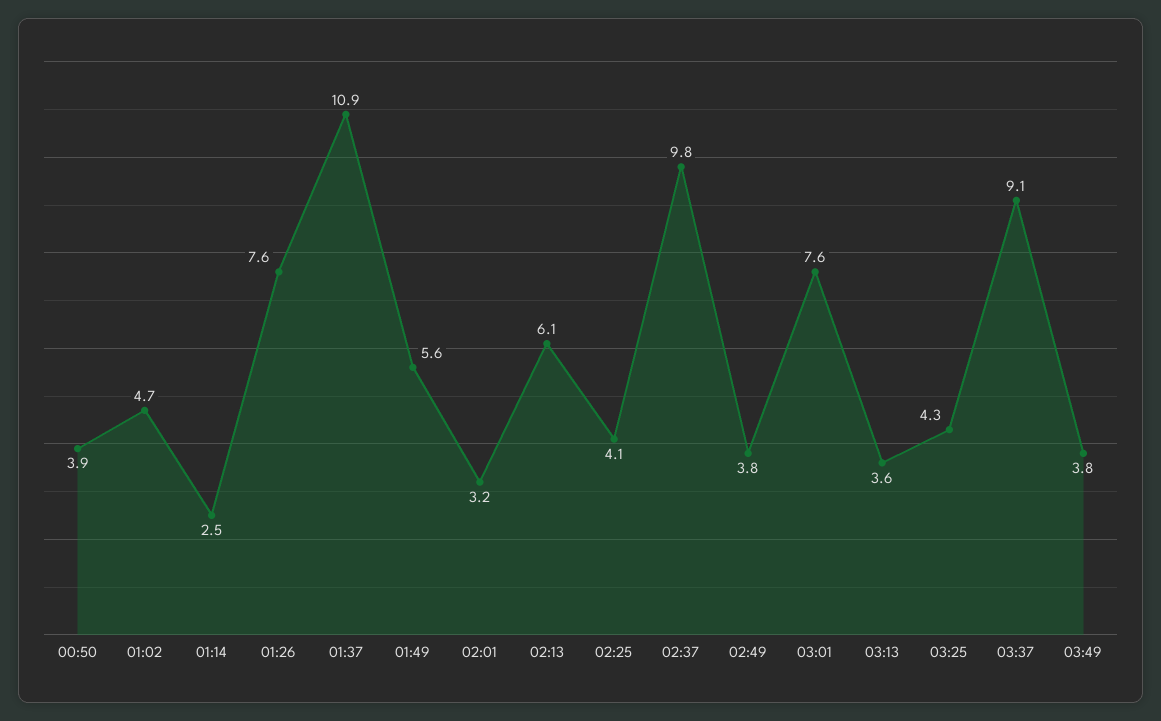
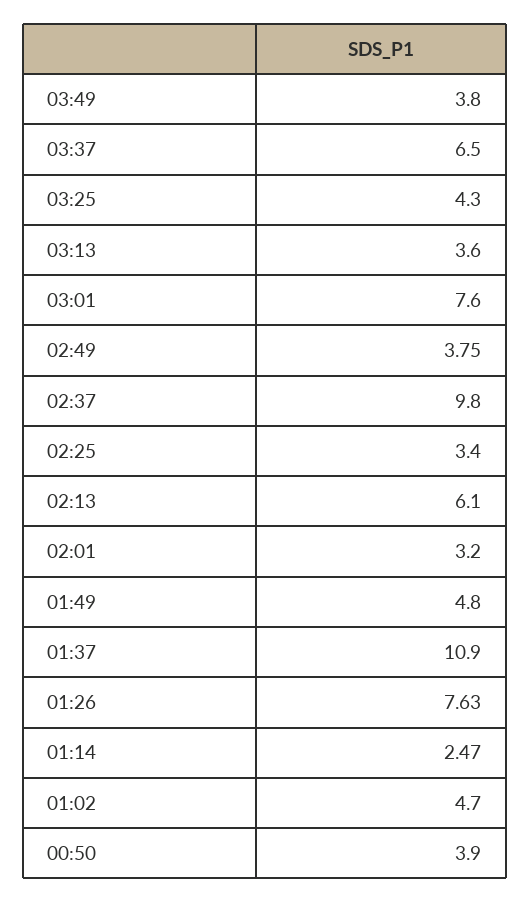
  {
    "00:50": 3.9,
    "01:02": 4.7,
    "01:14": 2.47,
    "01:26": 7.63,
    "01:37": 10.9,
-   "01:49": 5.6,
+   "01:49": 4.8,
    "02:01": 3.2,
    "02:13": 6.1,
-   "02:25": 4.1,
+   "02:25": 3.4,
    "02:37": 9.8,
    "02:49": 3.75,
    "03:01": 7.6,
    "03:13": 3.6,
    "03:25": 4.3,
-   "03:37": 9.1,
+   "03:37": 6.5,
    "03:49": 3.8
  }

